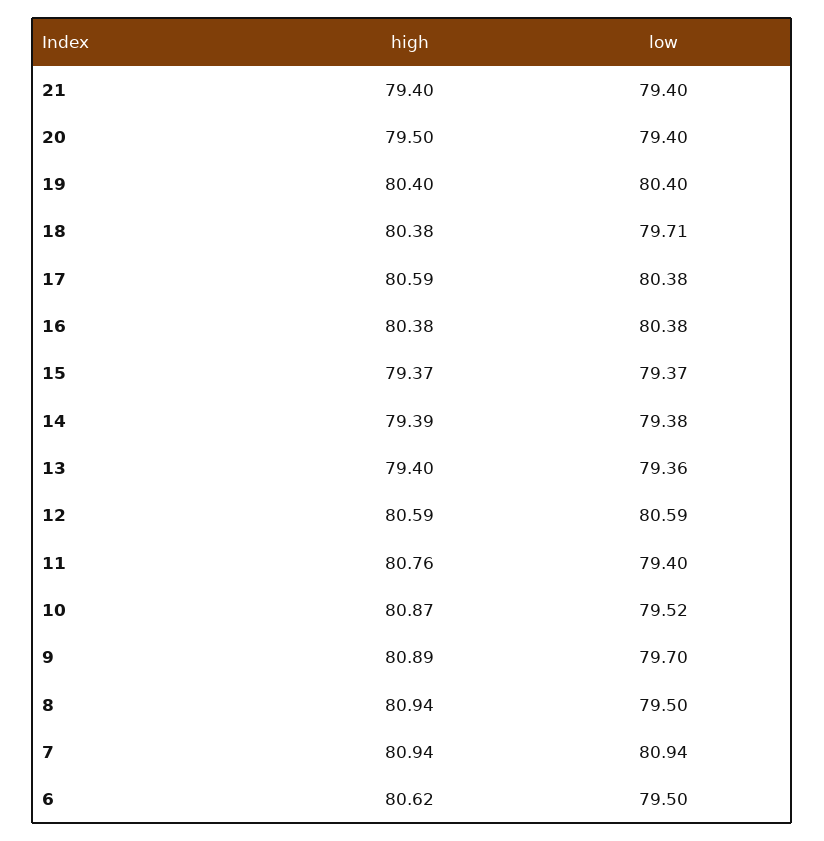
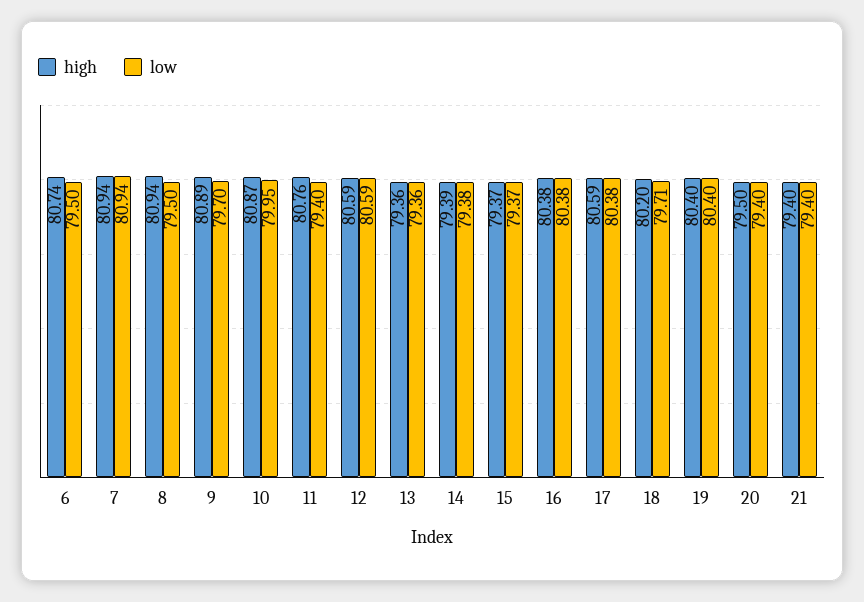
  {
    "high": {
      "21": 79.4,
      "20": 79.5,
      "19": 80.4,
-     "18": 80.38,
+     "18": 80.2,
      "17": 80.59,
      "16": 80.38,
      "15": 79.37,
      "14": 79.39,
-     "13": 79.4,
+     "13": 79.36,
      "12": 80.59,
      "11": 80.76,
      "10": 80.87,
      "9": 80.89,
      "8": 80.94,
      "7": 80.94,
-     "6": 80.62
+     "6": 80.74
    },
    "low": {
      "21": 79.4,
      "20": 79.4,
      "19": 80.4,
      "18": 79.71,
      "17": 80.38,
      "16": 80.38,
      "15": 79.37,
      "14": 79.38,
      "13": 79.36,
      "12": 80.59,
      "11": 79.4,
-     "10": 79.52,
+     "10": 79.95,
      "9": 79.7,
      "8": 79.5,
      "7": 80.94,
      "6": 79.5
    }
  }

